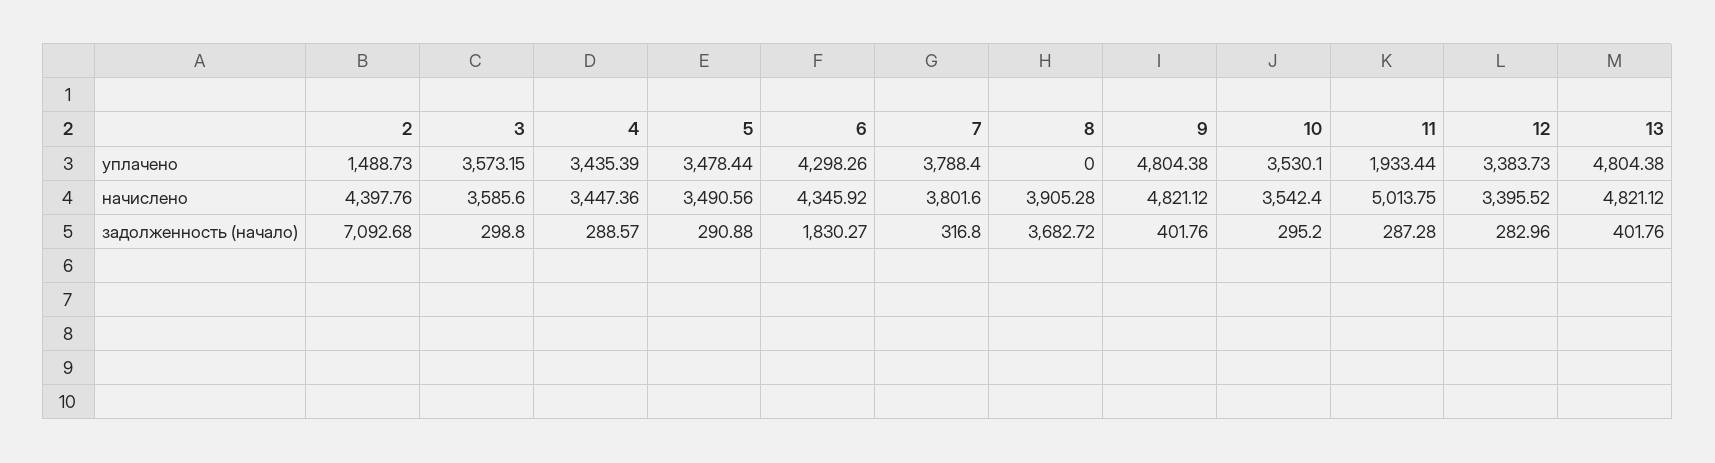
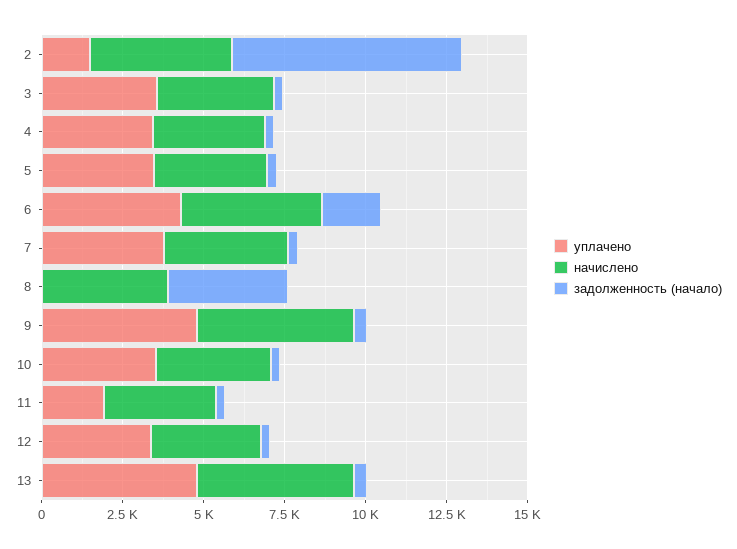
  {
    "уплачено": {
      "2": 1488.73,
      "3": 3573.15,
      "4": 3435.39,
      "5": 3478.44,
      "6": 4298.26,
      "7": 3788.4,
      "8": 0,
      "9": 4804.38,
      "10": 3530.1,
      "11": 1933.44,
      "12": 3383.73,
      "13": 4804.38
    },
    "начислено": {
      "2": 4397.76,
      "3": 3585.6,
      "4": 3447.36,
      "5": 3490.56,
      "6": 4345.92,
      "7": 3801.6,
      "8": 3905.28,
      "9": 4821.12,
      "10": 3542.4,
-     "11": 5013.75,
+     "11": 3500,
      "12": 3395.52,
      "13": 4821.12
    },
    "задолженность (начало)": {
      "2": 7092.68,
      "3": 298.8,
      "4": 288.57,
      "5": 290.88,
      "6": 1830.27,
      "7": 316.8,
      "8": 3682.72,
      "9": 401.76,
      "10": 295.2,
      "11": 287.28,
      "12": 282.96,
      "13": 401.76
    }
  }

